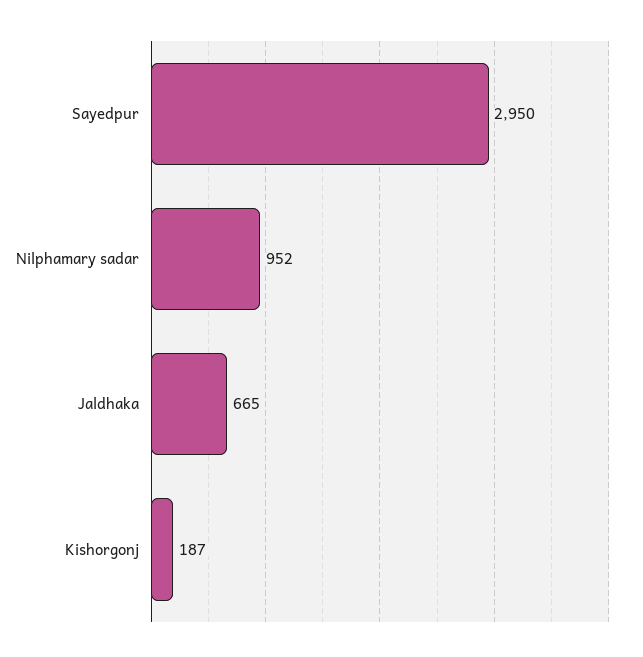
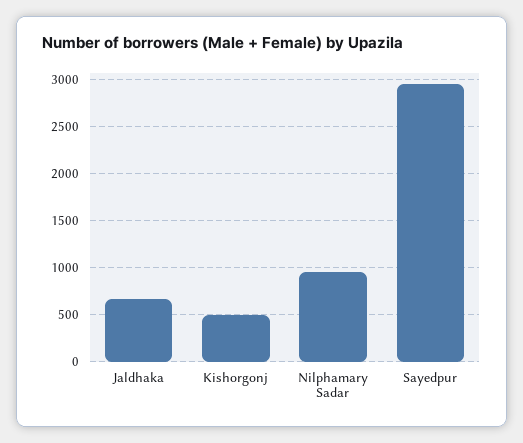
  {
    "Sayedpur": 2950,
    "Nilphamary sadar": 952,
    "Jaldhaka": 665,
-   "Kishorgonj": 187
+   "Kishorgonj": 500
  }

